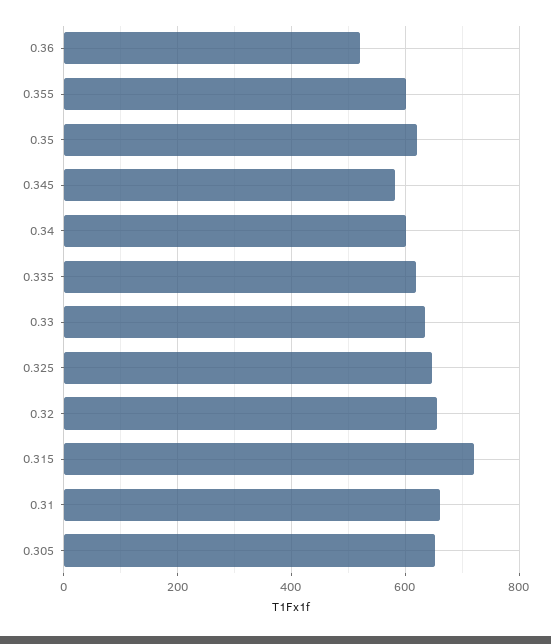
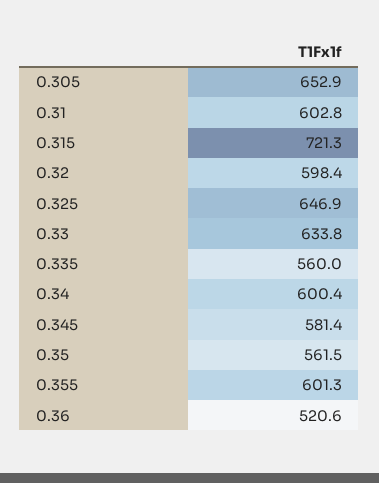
  {
    "0.36": 520.6,
    "0.355": 601.3,
-   "0.35": 620,
+   "0.35": 561.5,
    "0.345": 581.4,
    "0.34": 600.4,
-   "0.335": 620,
+   "0.335": 560,
    "0.33": 633.8,
    "0.325": 646.9,
-   "0.32": 660,
+   "0.32": 598.4,
    "0.315": 721.3,
-   "0.31": 660,
+   "0.31": 602.8,
    "0.305": 652.9
  }

